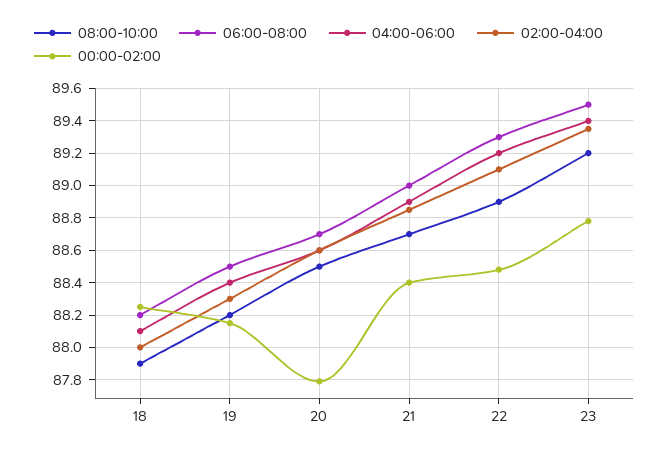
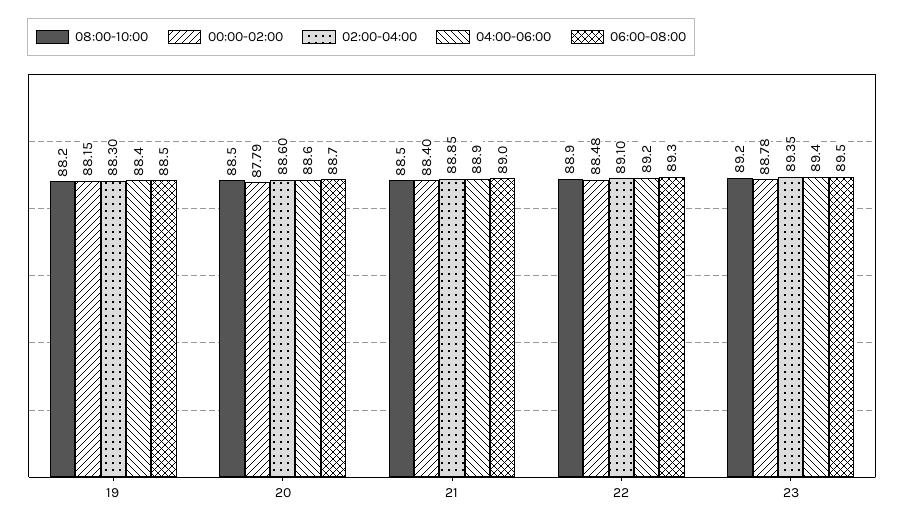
  {
    "08:00-10:00": {
-     "18": 87.9,
      "19": 88.2,
      "20": 88.5,
-     "21": 88.7,
+     "21": 88.5,
      "22": 88.9,
      "23": 89.2
    },
    "06:00-08:00": {
-     "18": 88.2,
      "19": 88.5,
      "20": 88.7,
      "21": 89,
      "22": 89.3,
      "23": 89.5
    },
    "04:00-06:00": {
-     "18": 88.1,
      "19": 88.4,
      "20": 88.6,
      "21": 88.9,
      "22": 89.2,
      "23": 89.4
    },
    "02:00-04:00": {
-     "18": 88,
      "19": 88.3,
      "20": 88.6,
      "21": 88.85,
      "22": 89.1,
      "23": 89.35
    },
    "00:00-02:00": {
-     "18": 88.25,
      "19": 88.15,
      "20": 87.79,
      "21": 88.4,
      "22": 88.48,
      "23": 88.78
    }
  }

